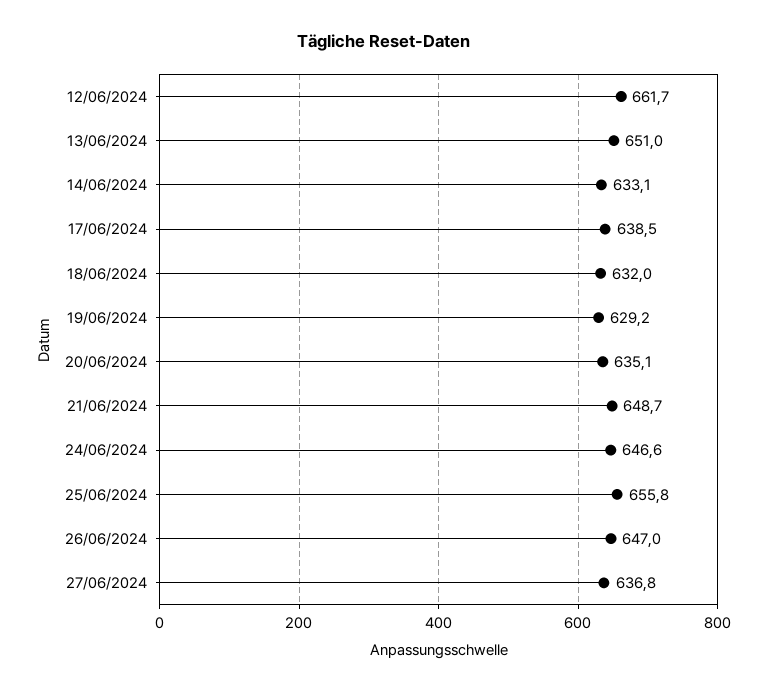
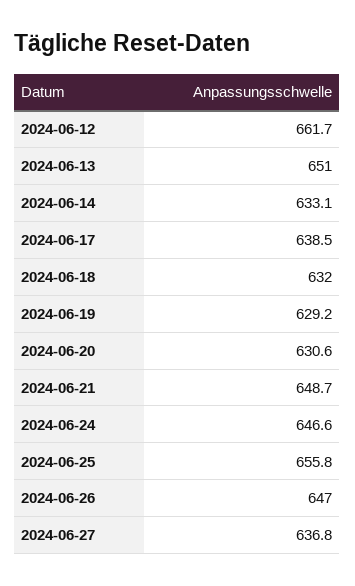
  {
    "12/06/2024": 661.7,
    "13/06/2024": 651,
    "14/06/2024": 633.1,
    "17/06/2024": 638.5,
    "18/06/2024": 632,
    "19/06/2024": 629.2,
-   "20/06/2024": 635.1,
+   "20/06/2024": 630.6,
    "21/06/2024": 648.7,
    "24/06/2024": 646.6,
    "25/06/2024": 655.8,
    "26/06/2024": 647,
    "27/06/2024": 636.8
  }

